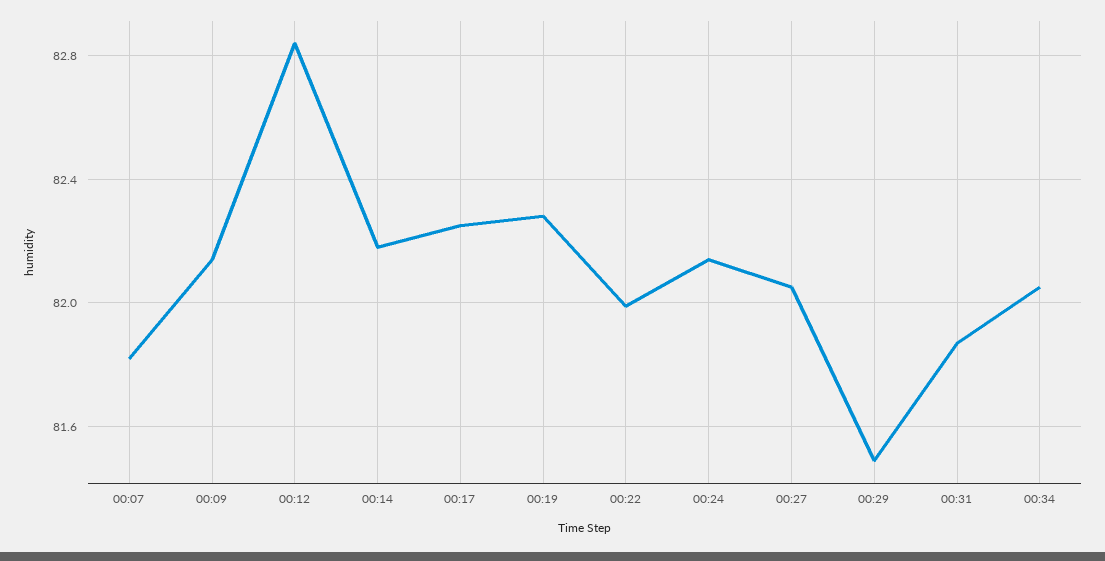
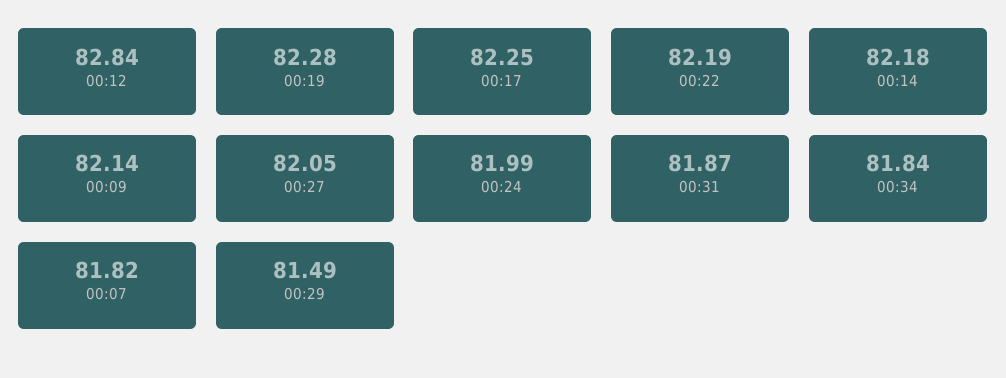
  {
    "00:07": 81.82,
    "00:09": 82.14,
    "00:12": 82.84,
    "00:14": 82.18,
    "00:17": 82.25,
    "00:19": 82.28,
-   "00:22": 82,
+   "00:22": 82.19,
-   "00:24": 82.15,
+   "00:24": 81.99,
    "00:27": 82.05,
    "00:29": 81.49,
    "00:31": 81.87,
-   "00:34": 82.05
+   "00:34": 81.84
  }

